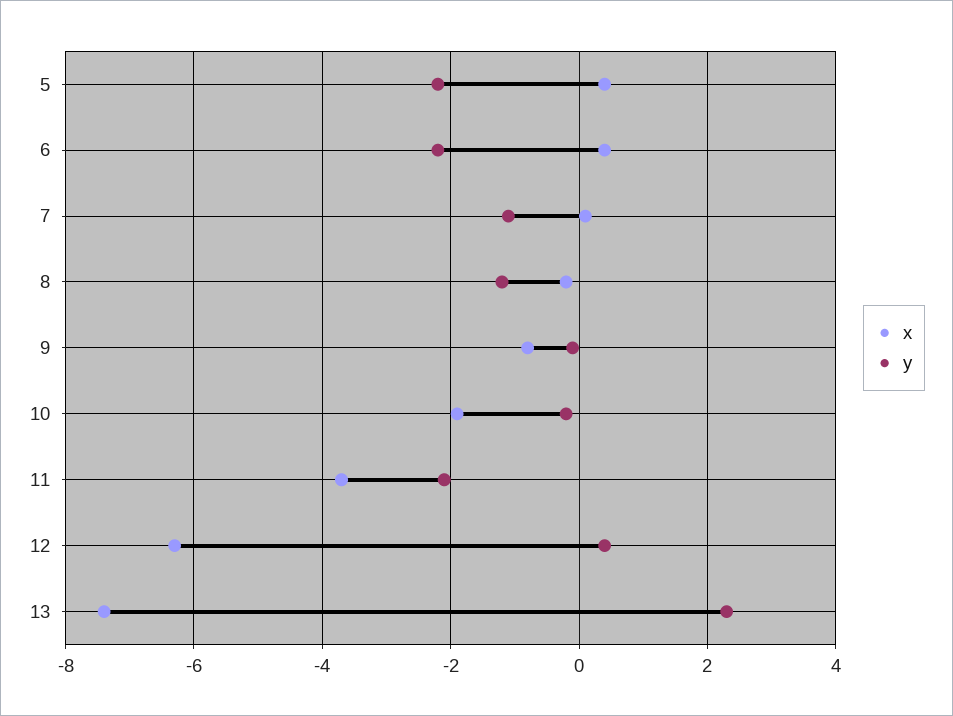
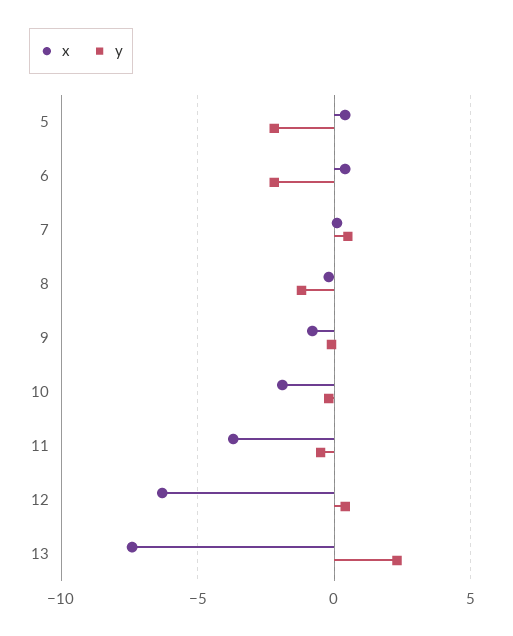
  {
    "x": {
      "5": 0.5,
      "6": 0.5,
      "7": 0,
      "8": 0,
      "9": -1,
      "10": -2,
      "11": -3.5,
      "12": -6.5,
      "13": -7.5
    },
    "y": {
      "5": -2,
      "6": -2,
-     "7": -1,
+     "7": 0.5,
      "8": -1,
      "9": 0,
      "10": 0,
-     "11": -2,
+     "11": -0.5,
      "12": 0.5,
      "13": 2.5
    }
  }

